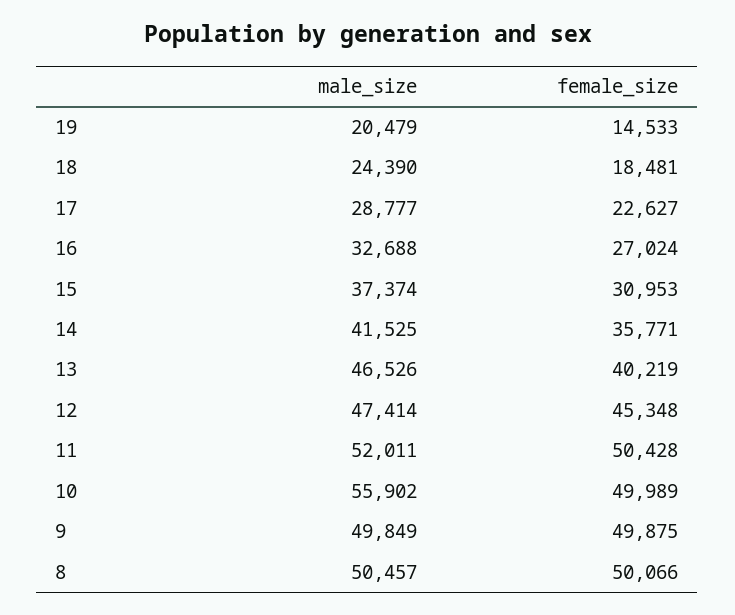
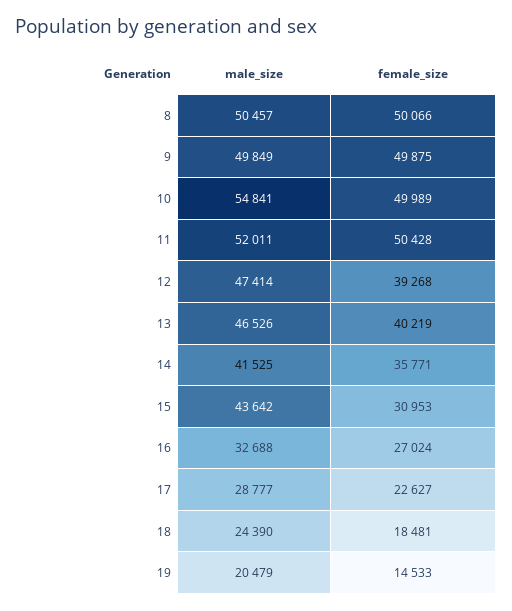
  {
    "male_size": {
      "19": 20479,
      "18": 24390,
      "17": 28777,
      "16": 32688,
-     "15": 37374,
+     "15": 43642,
      "14": 41525,
      "13": 46526,
      "12": 47414,
      "11": 52011,
-     "10": 55902,
+     "10": 54841,
      "9": 49849,
      "8": 50457
    },
    "female_size": {
      "19": 14533,
      "18": 18481,
      "17": 22627,
      "16": 27024,
      "15": 30953,
      "14": 35771,
      "13": 40219,
-     "12": 45348,
+     "12": 39268,
      "11": 50428,
      "10": 49989,
      "9": 49875,
      "8": 50066
    }
  }

